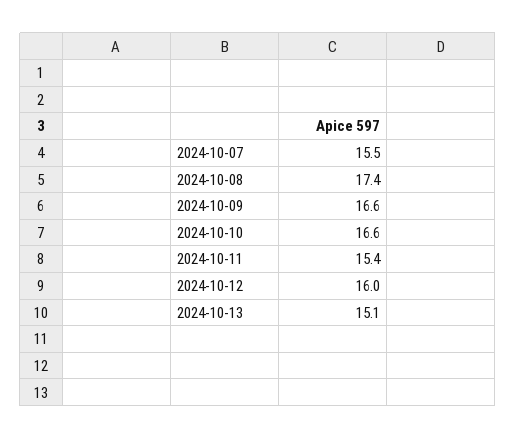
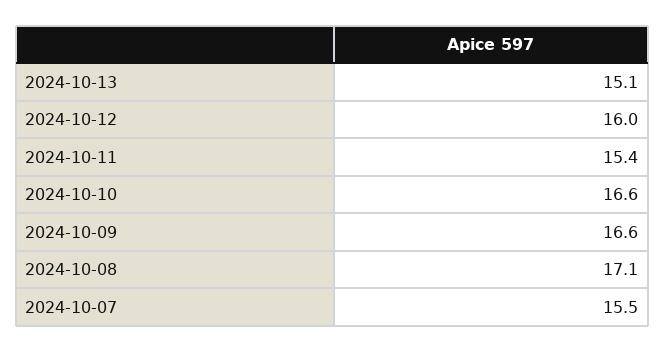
  {
    "2024-10-07": 15.5,
-   "2024-10-08": 17.4,
+   "2024-10-08": 17.1,
    "2024-10-09": 16.6,
    "2024-10-10": 16.6,
    "2024-10-11": 15.4,
    "2024-10-12": 16,
    "2024-10-13": 15.1
  }

